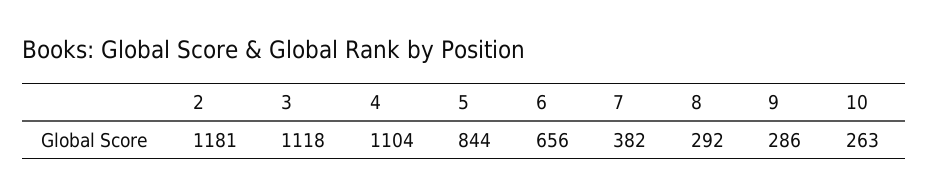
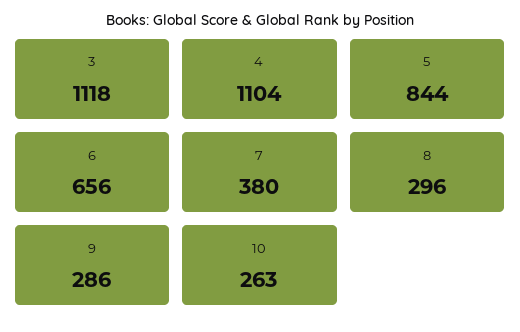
  {
-   "2": 1181,
    "3": 1118,
    "4": 1104,
    "5": 844,
    "6": 656,
-   "7": 382,
+   "7": 380,
-   "8": 292,
+   "8": 296,
    "9": 286,
    "10": 263
  }

